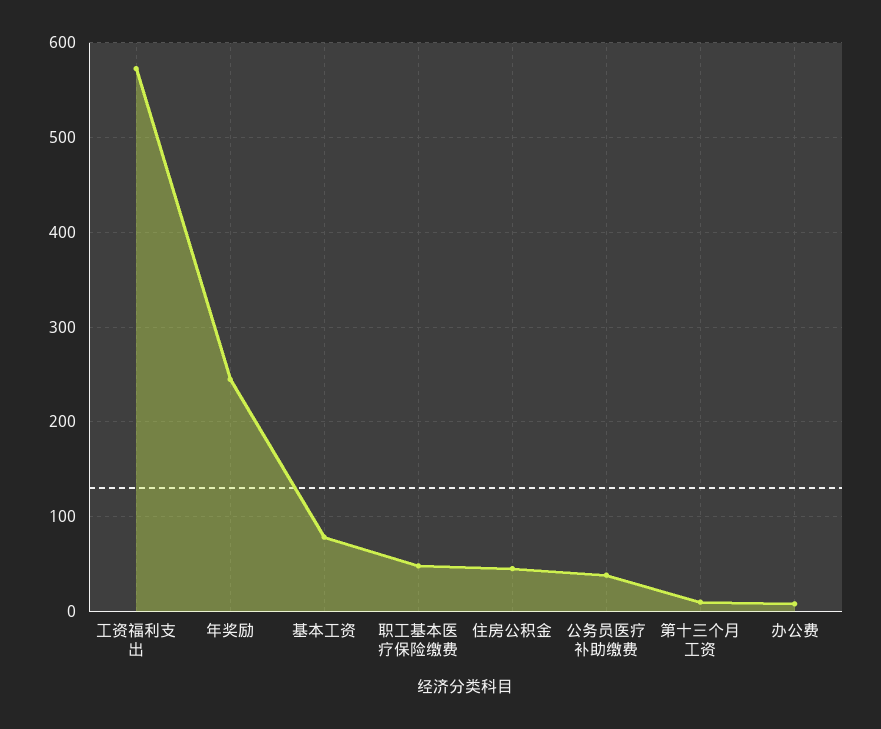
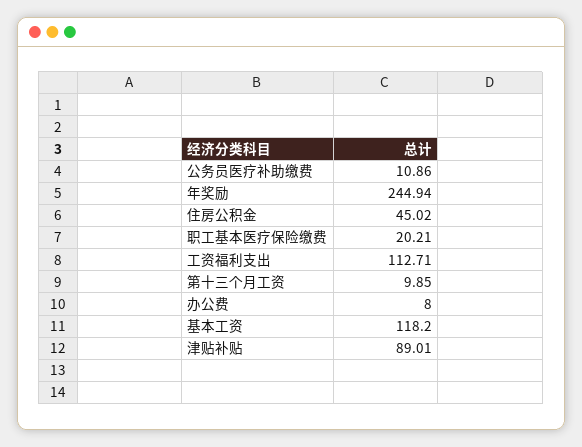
  {
-   "工资福利支出": 570,
+   "工资福利支出": 112.71,
    "年奖励": 244.94,
-   "基本工资": 80,
+   "基本工资": 118.2,
-   "职工基本医疗保险缴费": 50,
+   "职工基本医疗保险缴费": 20.21,
    "住房公积金": 45.02,
-   "公务员医疗补助缴费": 40,
+   "公务员医疗补助缴费": 10.86,
    "第十三个月工资": 9.85,
-   "办公费": 8
+   "办公费": 8,
+   "津贴补贴": 89.01
  }

